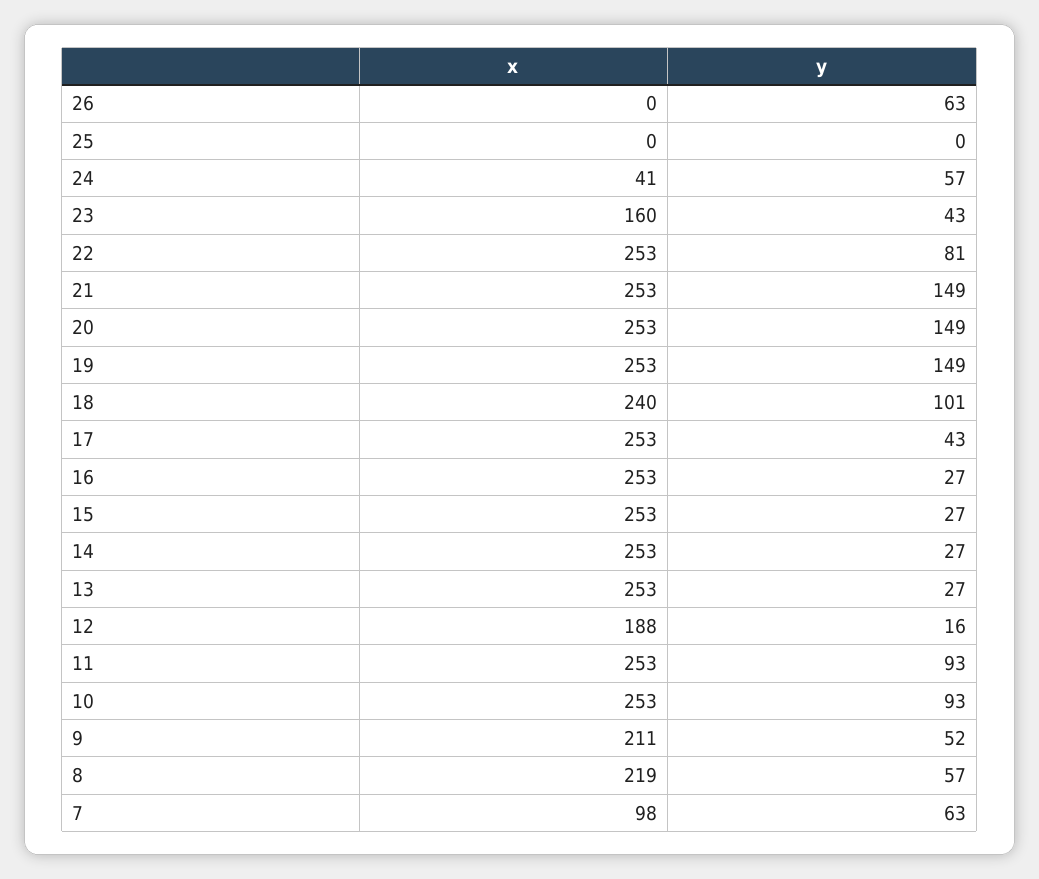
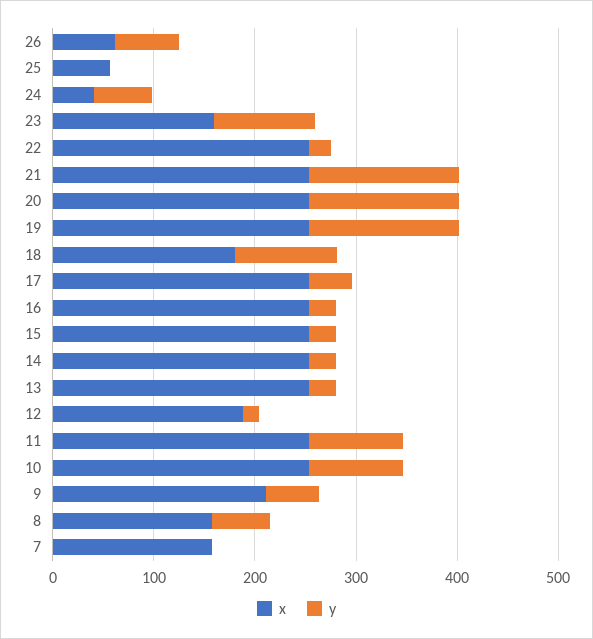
  {
    "x": {
-     "26": 0,
+     "26": 60,
-     "25": 0,
+     "25": 60,
      "24": 41,
      "23": 160,
      "22": 253,
      "21": 253,
      "20": 253,
      "19": 253,
-     "18": 240,
+     "18": 180,
      "17": 253,
      "16": 253,
      "15": 253,
      "14": 253,
      "13": 253,
      "12": 188,
      "11": 253,
      "10": 253,
      "9": 211,
-     "8": 219,
+     "8": 160,
-     "7": 98
+     "7": 160
    },
    "y": {
      "26": 63,
      "25": 0,
      "24": 57,
-     "23": 43,
+     "23": 100,
-     "22": 81,
+     "22": 20,
      "21": 149,
      "20": 149,
      "19": 149,
      "18": 101,
      "17": 43,
      "16": 27,
      "15": 27,
      "14": 27,
      "13": 27,
      "12": 16,
      "11": 93,
      "10": 93,
      "9": 52,
      "8": 57,
-     "7": 63
+     "7": 0
    }
  }

